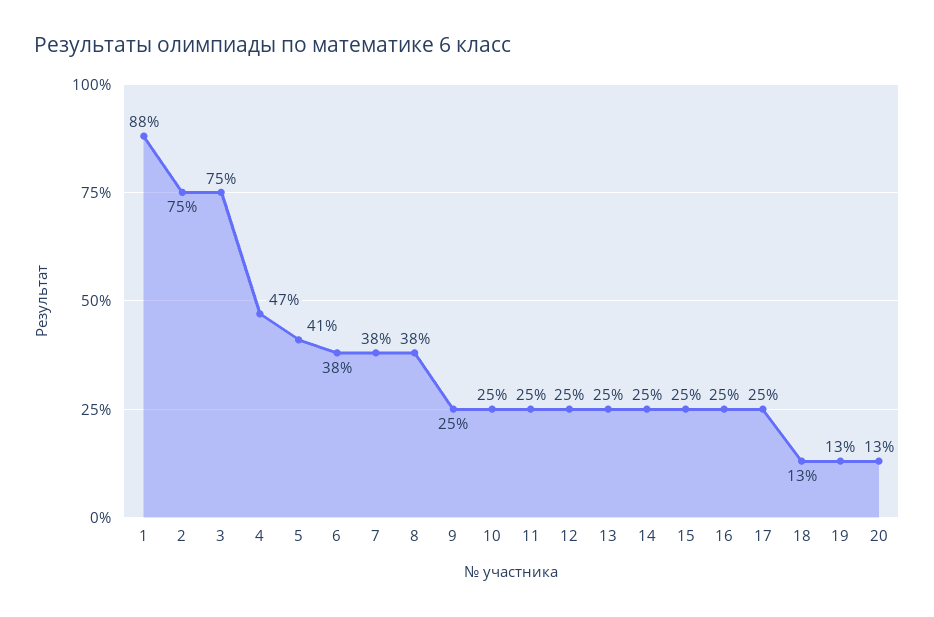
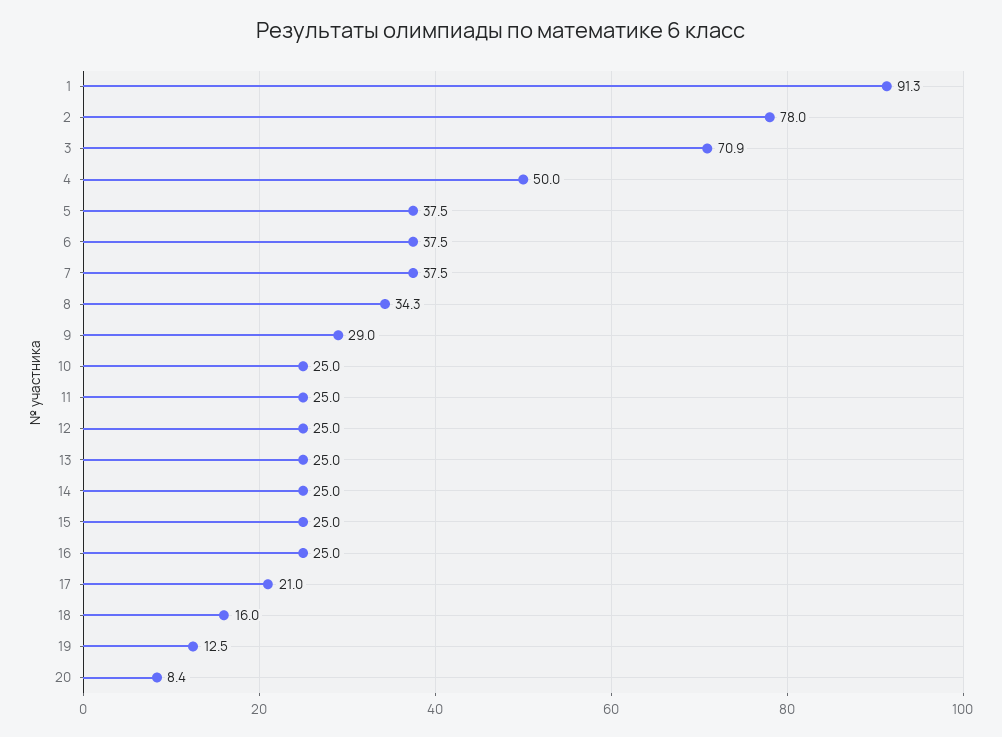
  {
-   "1": 88,
+   "1": 91.3,
-   "2": 75,
+   "2": 78,
-   "3": 75,
+   "3": 70.9,
-   "4": 47,
+   "4": 50,
-   "5": 41,
+   "5": 37.5,
    "6": 37.5,
    "7": 37.5,
-   "8": 38,
+   "8": 34.3,
-   "9": 25,
+   "9": 29,
    "10": 25,
    "11": 25,
    "12": 25,
    "13": 25,
    "14": 25,
    "15": 25,
    "16": 25,
-   "17": 25,
+   "17": 21,
-   "18": 13,
+   "18": 16,
    "19": 12.5,
-   "20": 13
+   "20": 8.4
  }

